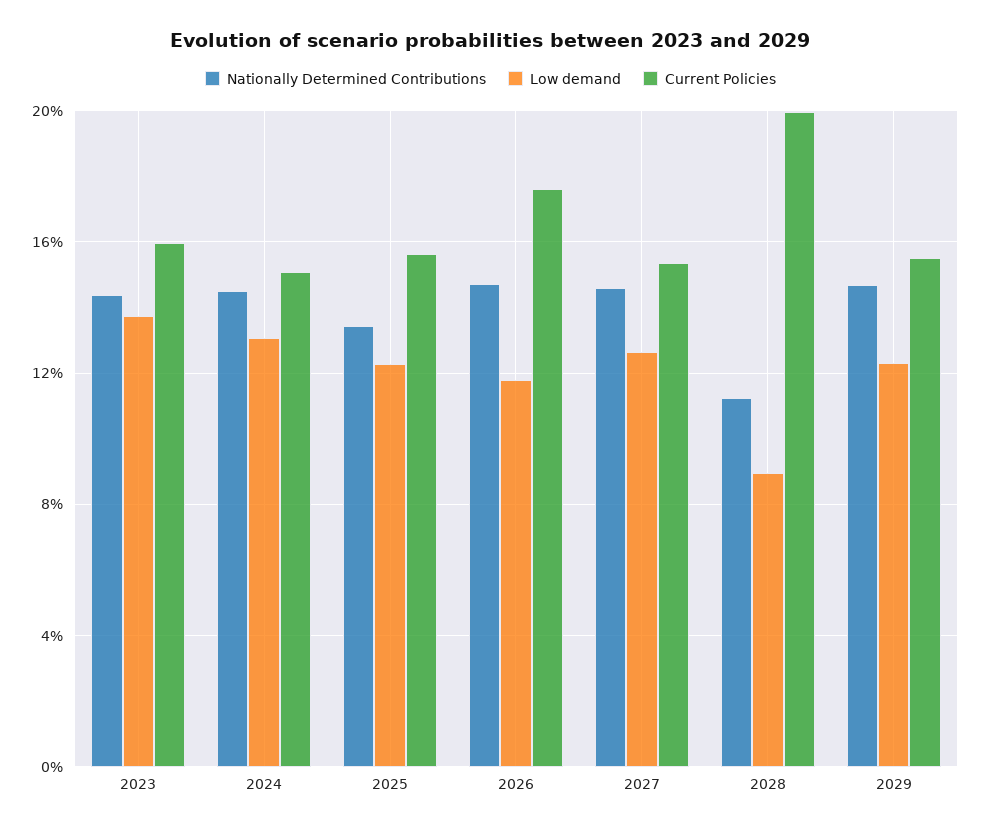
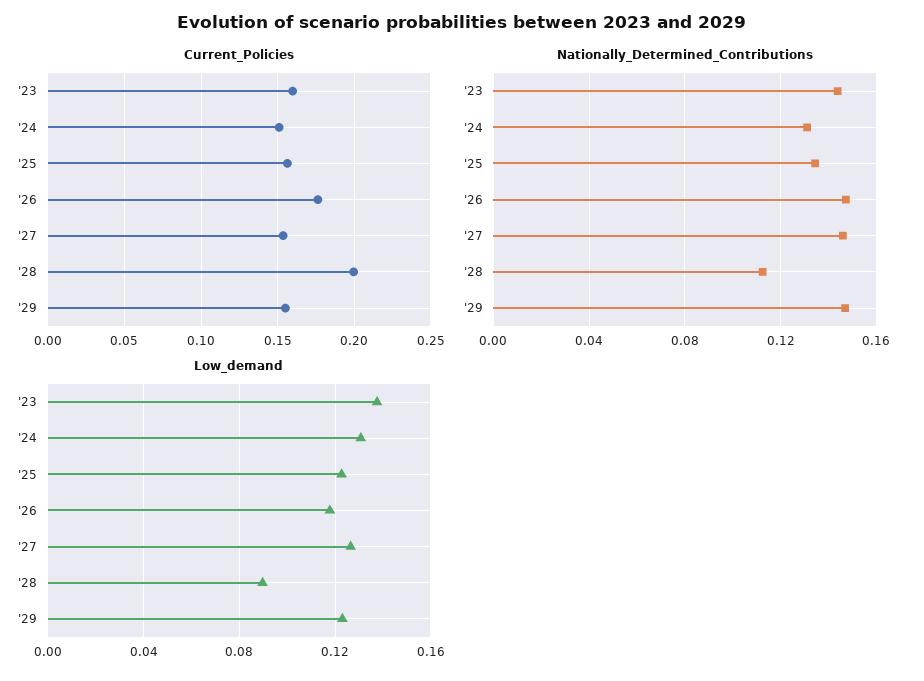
  {
    "Nationally Determined Contributions": {
      "2023": 0.145,
-     "2024": 0.145,
+     "2024": 0.13,
      "2025": 0.135,
      "2026": 0.145,
      "2027": 0.145,
      "2028": 0.115,
      "2029": 0.145
    },
    "Low demand": {
      "2023": 0.14,
      "2024": 0.13,
      "2025": 0.125,
      "2026": 0.12,
      "2027": 0.125,
      "2028": 0.09,
      "2029": 0.125
    },
    "Current Policies": {
      "2023": 0.16,
      "2024": 0.15,
      "2025": 0.155,
      "2026": 0.175,
      "2027": 0.155,
      "2028": 0.2,
      "2029": 0.155
    }
  }

